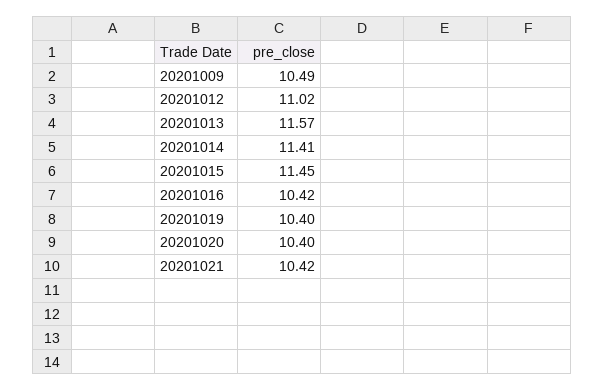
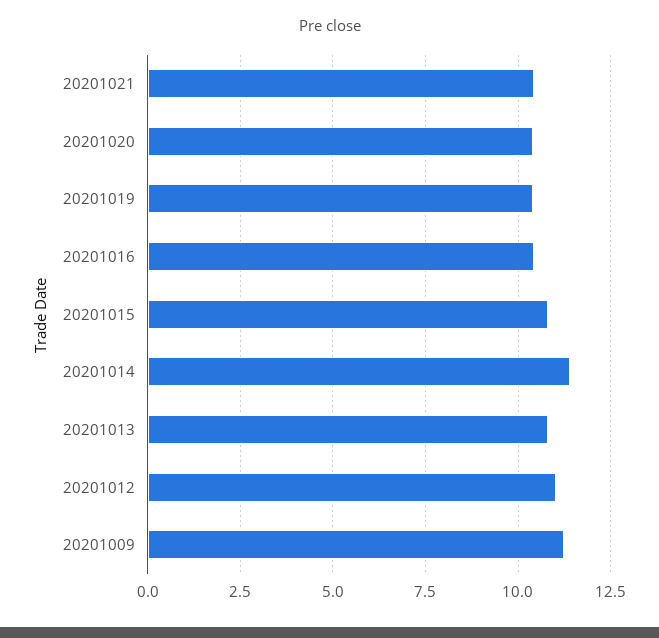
  {
-   "20201009": 10.49,
+   "20201009": 11.25,
    "20201012": 11.02,
-   "20201013": 11.57,
+   "20201013": 10.75,
    "20201014": 11.41,
-   "20201015": 11.45,
+   "20201015": 10.75,
    "20201016": 10.42,
    "20201019": 10.4,
    "20201020": 10.4,
    "20201021": 10.42
  }

